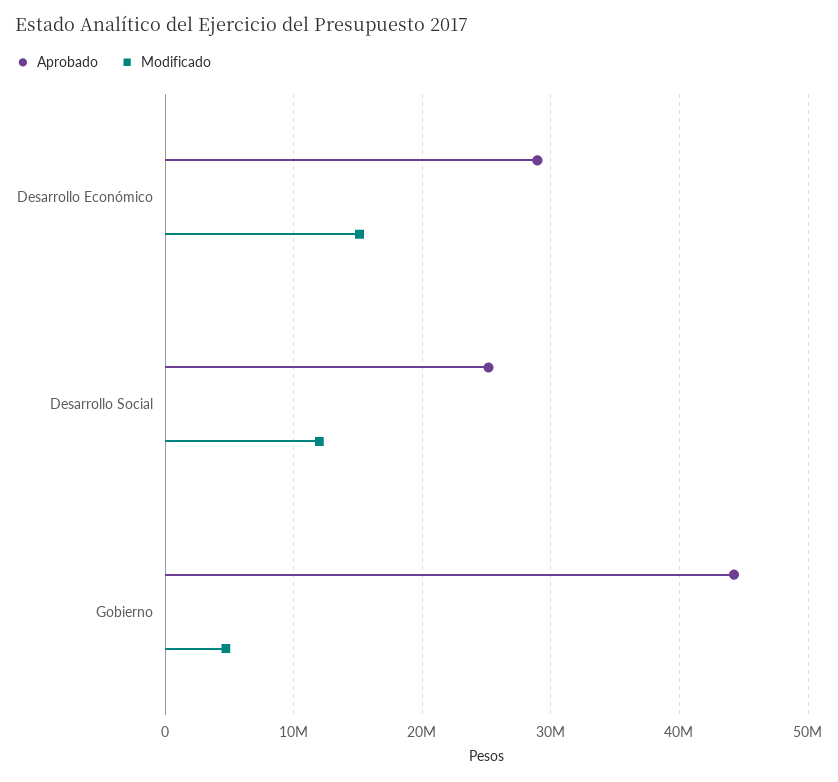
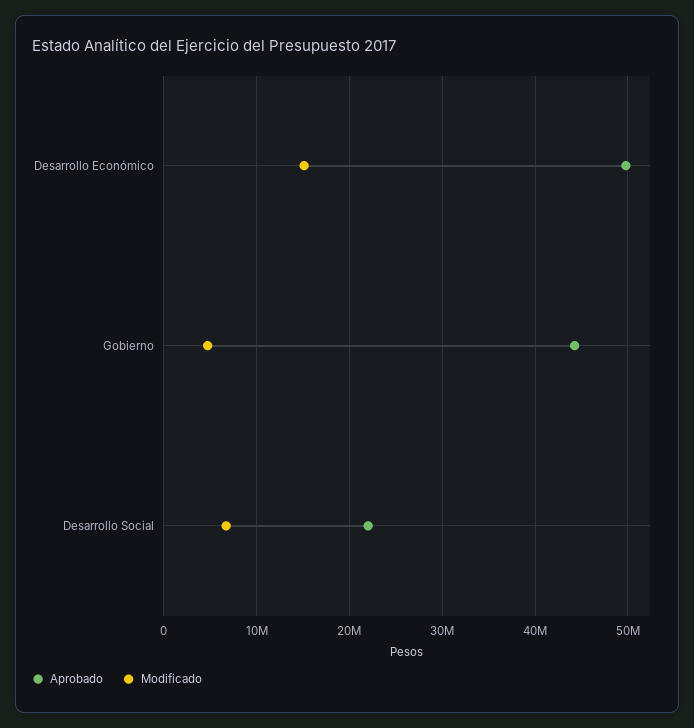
  {
    "Aprobado": {
-     "Desarrollo Económico": 29000000,
+     "Desarrollo Económico": 50000000,
-     "Desarrollo Social": 25000000,
+     "Desarrollo Social": 22000000,
      "Gobierno": 44000000
    },
    "Modificado": {
      "Desarrollo Económico": 15000000,
-     "Desarrollo Social": 12000000,
+     "Desarrollo Social": 7000000,
      "Gobierno": 5000000
    }
  }

